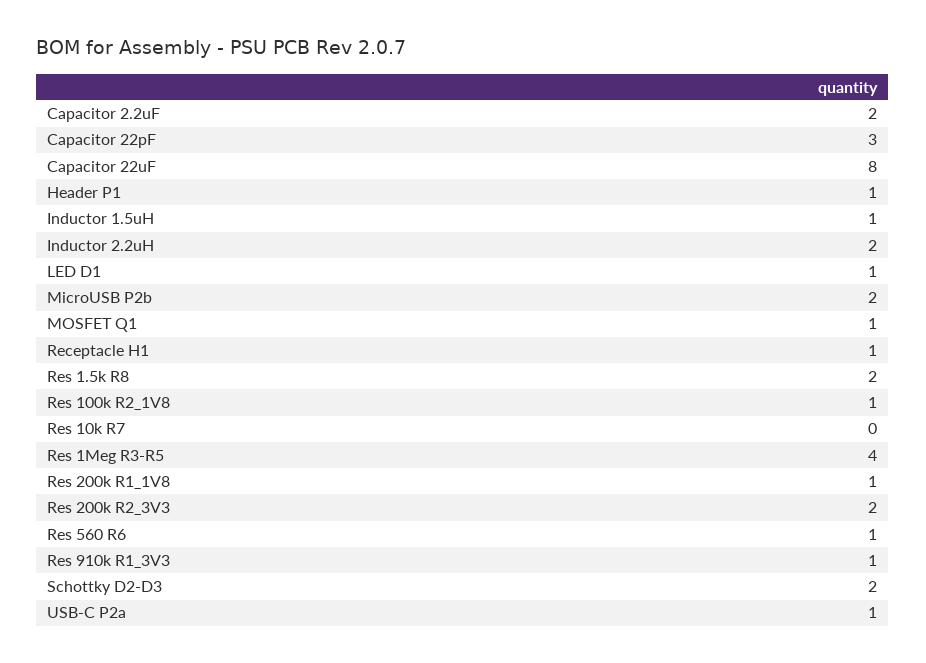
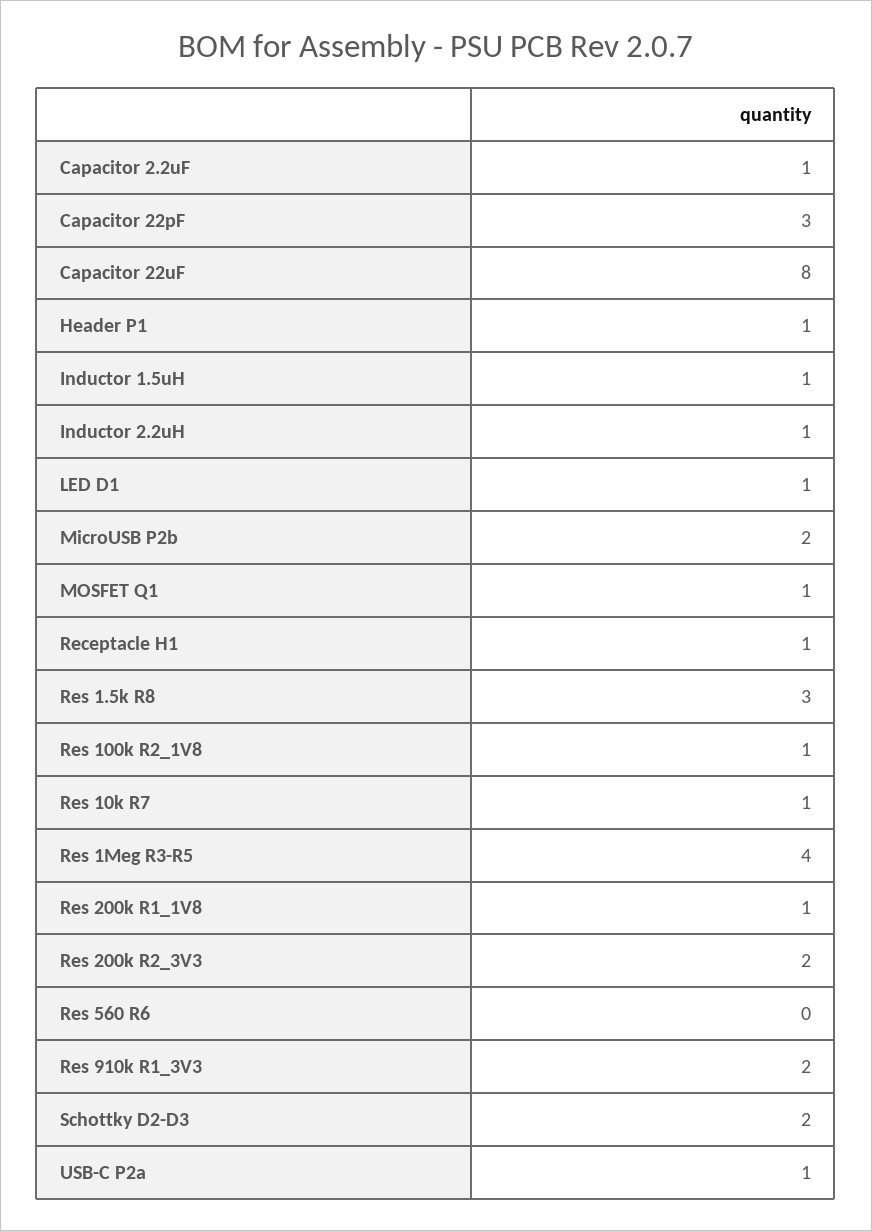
  {
-   "Capacitor 2.2uF": 2,
+   "Capacitor 2.2uF": 1,
    "Capacitor 22pF": 3,
    "Capacitor 22uF": 8,
    "Header P1": 1,
    "Inductor 1.5uH": 1,
-   "Inductor 2.2uH": 2,
+   "Inductor 2.2uH": 1,
    "LED D1": 1,
    "MicroUSB P2b": 2,
    "MOSFET Q1": 1,
    "Receptacle H1": 1,
-   "Res 1.5k R8": 2,
+   "Res 1.5k R8": 3,
    "Res 100k R2_1V8": 1,
-   "Res 10k R7": 0,
+   "Res 10k R7": 1,
    "Res 1Meg R3-R5": 4,
    "Res 200k R1_1V8": 1,
    "Res 200k R2_3V3": 2,
-   "Res 560 R6": 1,
+   "Res 560 R6": 0,
-   "Res 910k R1_3V3": 1,
+   "Res 910k R1_3V3": 2,
    "Schottky D2-D3": 2,
    "USB-C P2a": 1
  }

